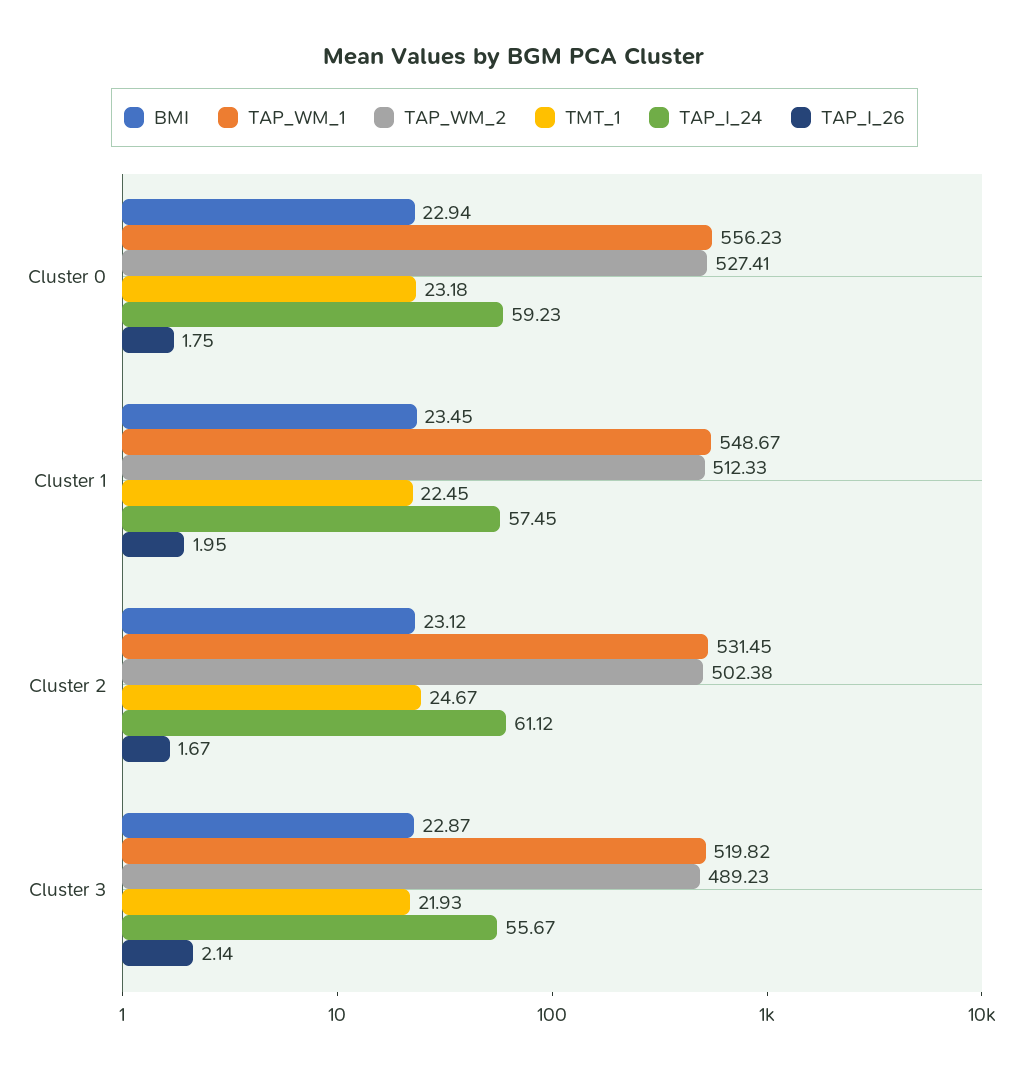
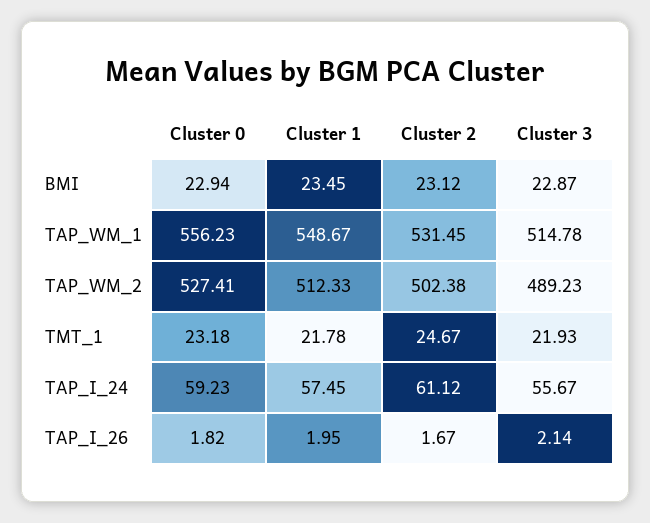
  {
    "BMI": {
      "Cluster 0": 22.94,
      "Cluster 1": 23.45,
      "Cluster 2": 23.12,
      "Cluster 3": 22.87
    },
    "TAP_WM_1": {
      "Cluster 0": 556.23,
      "Cluster 1": 548.67,
      "Cluster 2": 531.45,
-     "Cluster 3": 519.82
+     "Cluster 3": 514.78
    },
    "TAP_WM_2": {
      "Cluster 0": 527.41,
      "Cluster 1": 512.33,
      "Cluster 2": 502.38,
      "Cluster 3": 489.23
    },
    "TMT_1": {
      "Cluster 0": 23.18,
-     "Cluster 1": 22.45,
+     "Cluster 1": 21.78,
      "Cluster 2": 24.67,
      "Cluster 3": 21.93
    },
    "TAP_I_24": {
      "Cluster 0": 59.23,
      "Cluster 1": 57.45,
      "Cluster 2": 61.12,
      "Cluster 3": 55.67
    },
    "TAP_I_26": {
-     "Cluster 0": 1.75,
+     "Cluster 0": 1.82,
      "Cluster 1": 1.95,
      "Cluster 2": 1.67,
      "Cluster 3": 2.14
    }
  }

